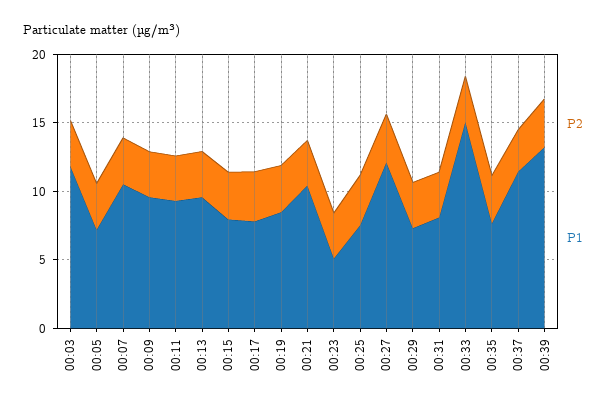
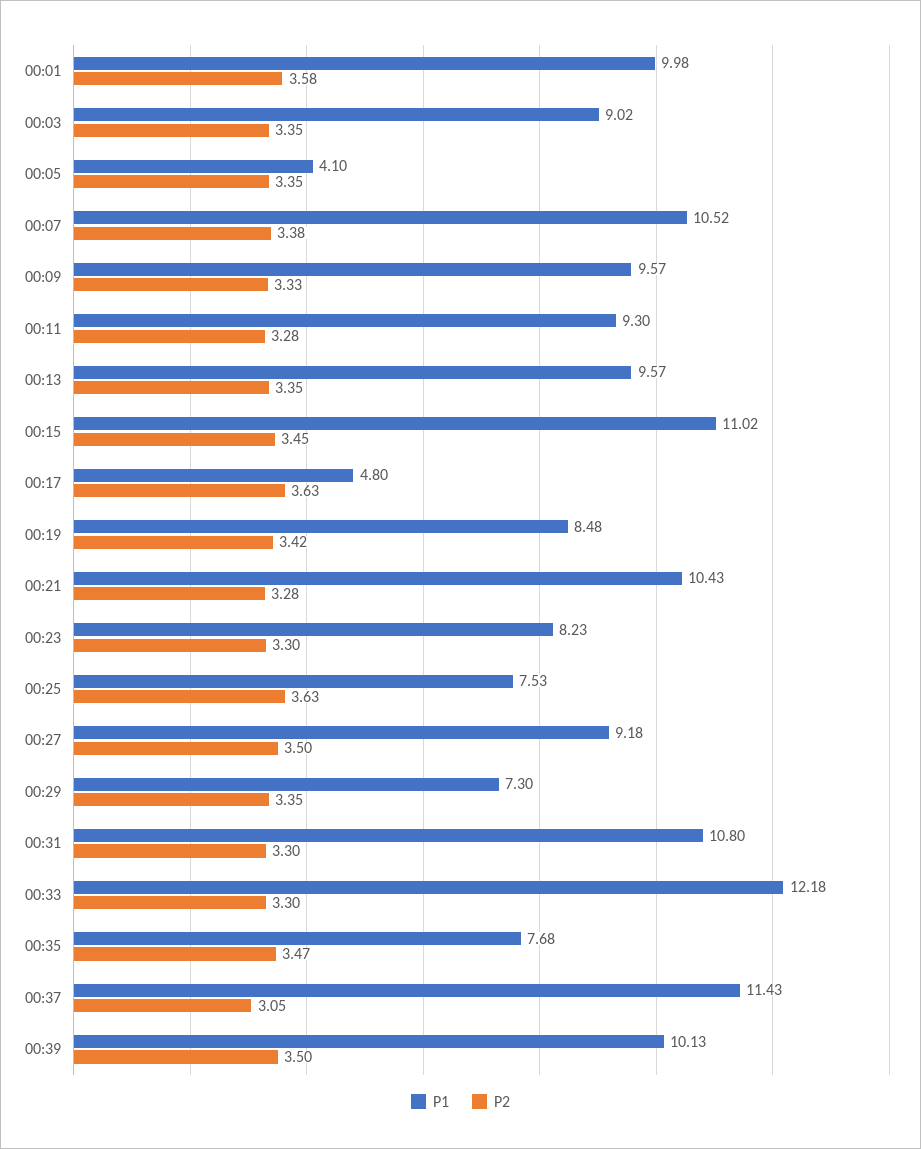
  {
    "P2": {
      "00:03": 3.35,
      "00:05": 3.35,
      "00:07": 3.38,
      "00:09": 3.33,
      "00:11": 3.28,
      "00:13": 3.35,
      "00:15": 3.45,
      "00:17": 3.63,
      "00:19": 3.42,
      "00:21": 3.28,
      "00:23": 3.3,
      "00:25": 3.63,
      "00:27": 3.5,
      "00:29": 3.35,
      "00:31": 3.3,
      "00:33": 3.3,
      "00:35": 3.47,
      "00:37": 3.05,
-     "00:39": 3.5
+     "00:39": 3.5,
+     "00:01": 3.58
    },
    "P1": {
-     "00:03": 12,
+     "00:03": 9.02,
-     "00:05": 7,
+     "00:05": 4.1,
      "00:07": 10.52,
      "00:09": 9.57,
      "00:11": 9.3,
      "00:13": 9.57,
-     "00:15": 8,
+     "00:15": 11.02,
-     "00:17": 8,
+     "00:17": 4.8,
      "00:19": 8.48,
      "00:21": 10.43,
-     "00:23": 5,
+     "00:23": 8.23,
      "00:25": 7.53,
-     "00:27": 12,
+     "00:27": 9.18,
      "00:29": 7.3,
-     "00:31": 8,
+     "00:31": 10.8,
-     "00:33": 15,
+     "00:33": 12.18,
      "00:35": 7.68,
      "00:37": 11.43,
-     "00:39": 13
+     "00:39": 10.13,
+     "00:01": 9.98
    }
  }

